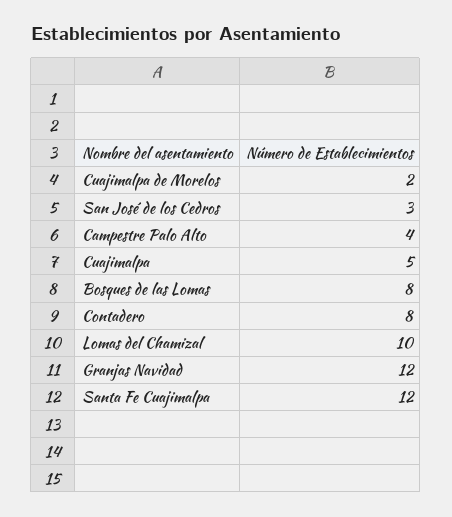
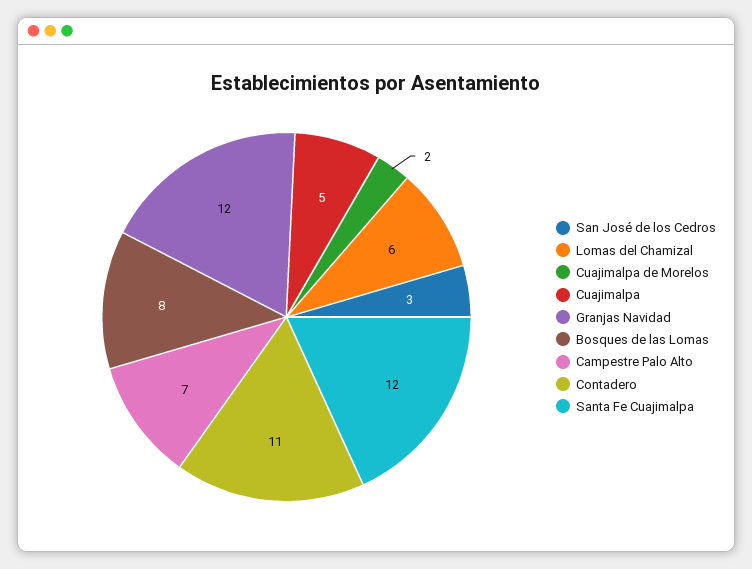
  {
    "Cuajimalpa de Morelos": 2,
    "San José de los Cedros": 3,
-   "Campestre Palo Alto": 4,
+   "Campestre Palo Alto": 7,
    "Cuajimalpa": 5,
    "Bosques de las Lomas": 8,
-   "Contadero": 8,
+   "Contadero": 11,
-   "Lomas del Chamizal": 10,
+   "Lomas del Chamizal": 6,
    "Granjas Navidad": 12,
    "Santa Fe Cuajimalpa": 12
  }

